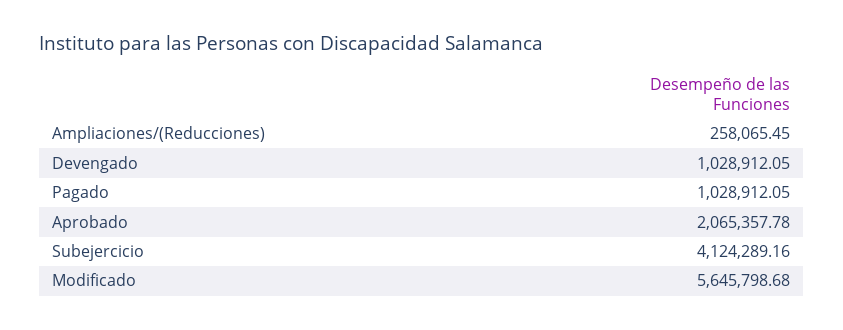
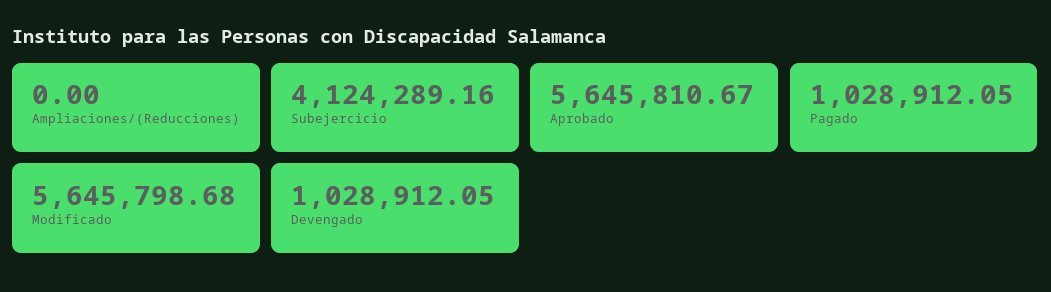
  {
-   "Ampliaciones/(Reducciones)": 258065.45,
+   "Ampliaciones/(Reducciones)": 0,
    "Devengado": 1028912.05,
    "Pagado": 1028912.05,
-   "Aprobado": 2065357.78,
+   "Aprobado": 5645810.67,
    "Subejercicio": 4124289.16,
    "Modificado": 5645798.68
  }

